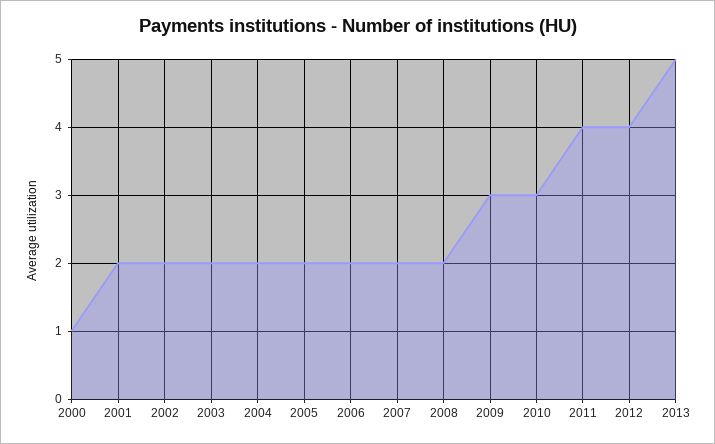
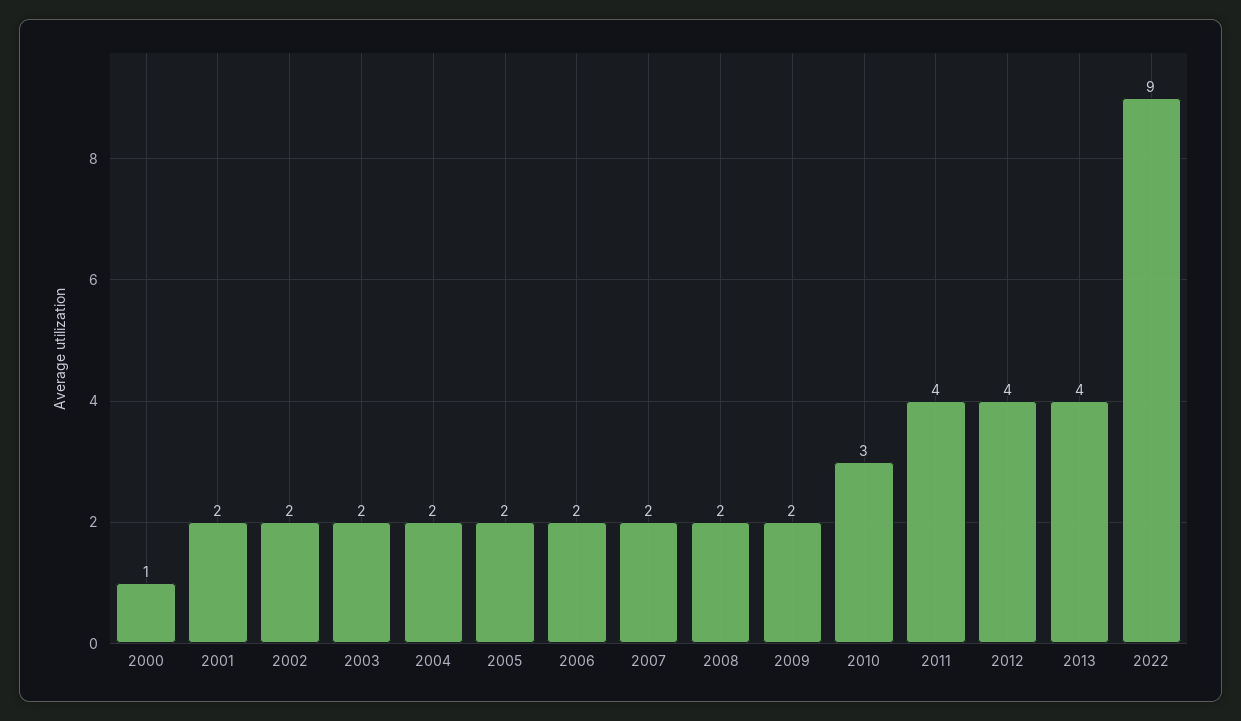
  {
    "2000": 1,
    "2001": 2,
    "2002": 2,
    "2003": 2,
    "2004": 2,
    "2005": 2,
    "2006": 2,
    "2007": 2,
    "2008": 2,
-   "2009": 3,
+   "2009": 2,
    "2010": 3,
    "2011": 4,
    "2012": 4,
-   "2013": 5
+   "2013": 4,
+   "2022": 9
  }

